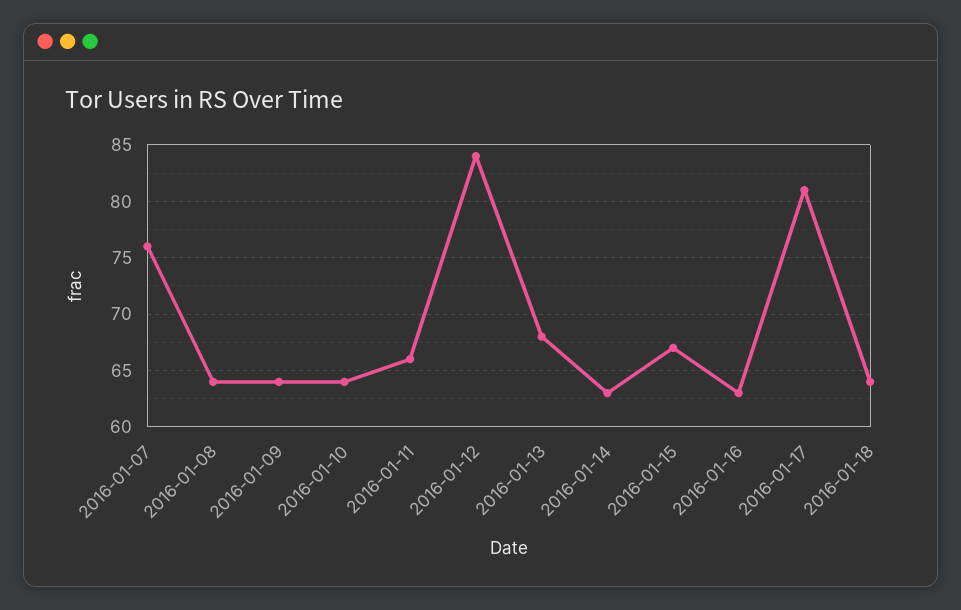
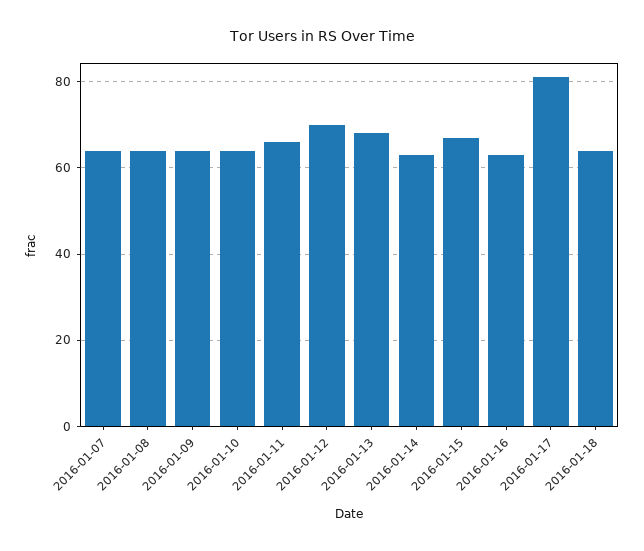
  {
-   "2016-01-07": 76,
+   "2016-01-07": 65,
    "2016-01-08": 64,
    "2016-01-09": 64,
    "2016-01-10": 64,
    "2016-01-11": 66,
-   "2016-01-12": 84,
+   "2016-01-12": 70,
    "2016-01-13": 68,
    "2016-01-14": 63,
    "2016-01-15": 67,
    "2016-01-16": 63,
    "2016-01-17": 81,
    "2016-01-18": 64
  }

